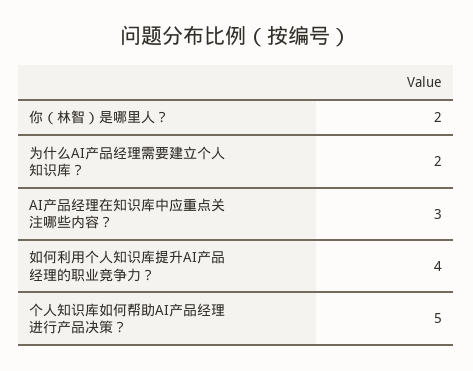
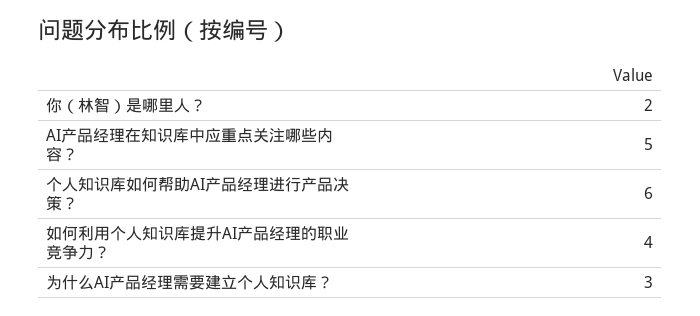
  {
    "你（林智）是哪里人？": 2,
-   "为什么AI产品经理需要建立个人知识库？": 2,
+   "为什么AI产品经理需要建立个人知识库？": 3,
-   "AI产品经理在知识库中应重点关注哪些内容？": 3,
+   "AI产品经理在知识库中应重点关注哪些内容？": 5,
    "如何利用个人知识库提升AI产品经理的职业竞争力？": 4,
-   "个人知识库如何帮助AI产品经理进行产品决策？": 5
+   "个人知识库如何帮助AI产品经理进行产品决策？": 6
  }

